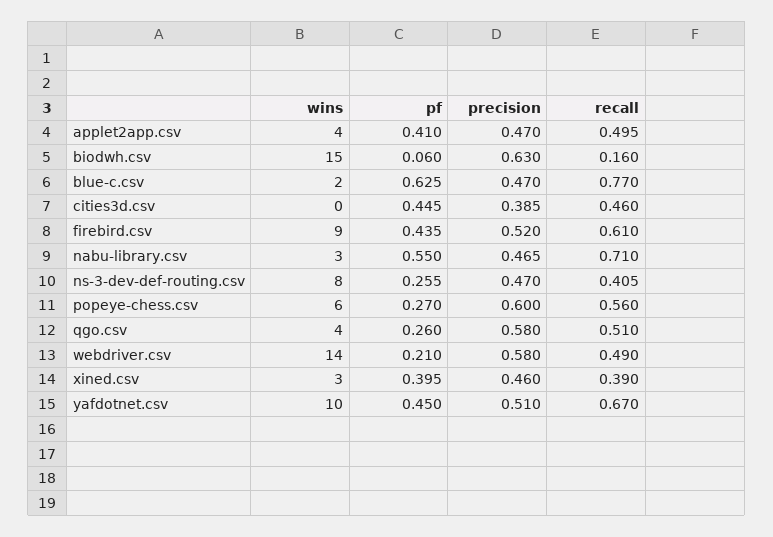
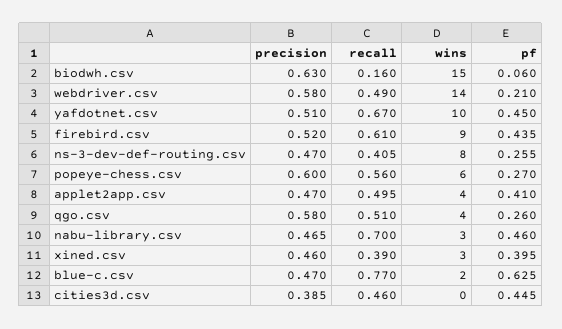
  {
    "wins": {
      "applet2app.csv": 4,
      "biodwh.csv": 15,
      "blue-c.csv": 2,
      "cities3d.csv": 0,
      "firebird.csv": 9,
      "nabu-library.csv": 3,
      "ns-3-dev-def-routing.csv": 8,
      "popeye-chess.csv": 6,
      "qgo.csv": 4,
      "webdriver.csv": 14,
      "xined.csv": 3,
      "yafdotnet.csv": 10
    },
    "pf": {
      "applet2app.csv": 0.41,
      "biodwh.csv": 0.06,
      "blue-c.csv": 0.625,
      "cities3d.csv": 0.445,
      "firebird.csv": 0.435,
-     "nabu-library.csv": 0.55,
+     "nabu-library.csv": 0.46,
      "ns-3-dev-def-routing.csv": 0.255,
      "popeye-chess.csv": 0.27,
      "qgo.csv": 0.26,
      "webdriver.csv": 0.21,
      "xined.csv": 0.395,
      "yafdotnet.csv": 0.45
    },
    "precision": {
      "applet2app.csv": 0.47,
      "biodwh.csv": 0.63,
      "blue-c.csv": 0.47,
      "cities3d.csv": 0.385,
      "firebird.csv": 0.52,
      "nabu-library.csv": 0.465,
      "ns-3-dev-def-routing.csv": 0.47,
      "popeye-chess.csv": 0.6,
      "qgo.csv": 0.58,
      "webdriver.csv": 0.58,
      "xined.csv": 0.46,
      "yafdotnet.csv": 0.51
    },
    "recall": {
      "applet2app.csv": 0.495,
      "biodwh.csv": 0.16,
      "blue-c.csv": 0.77,
      "cities3d.csv": 0.46,
      "firebird.csv": 0.61,
-     "nabu-library.csv": 0.71,
+     "nabu-library.csv": 0.7,
      "ns-3-dev-def-routing.csv": 0.405,
      "popeye-chess.csv": 0.56,
      "qgo.csv": 0.51,
      "webdriver.csv": 0.49,
      "xined.csv": 0.39,
      "yafdotnet.csv": 0.67
    }
  }

